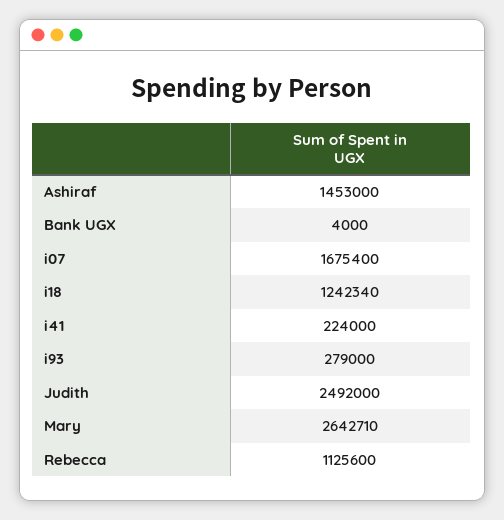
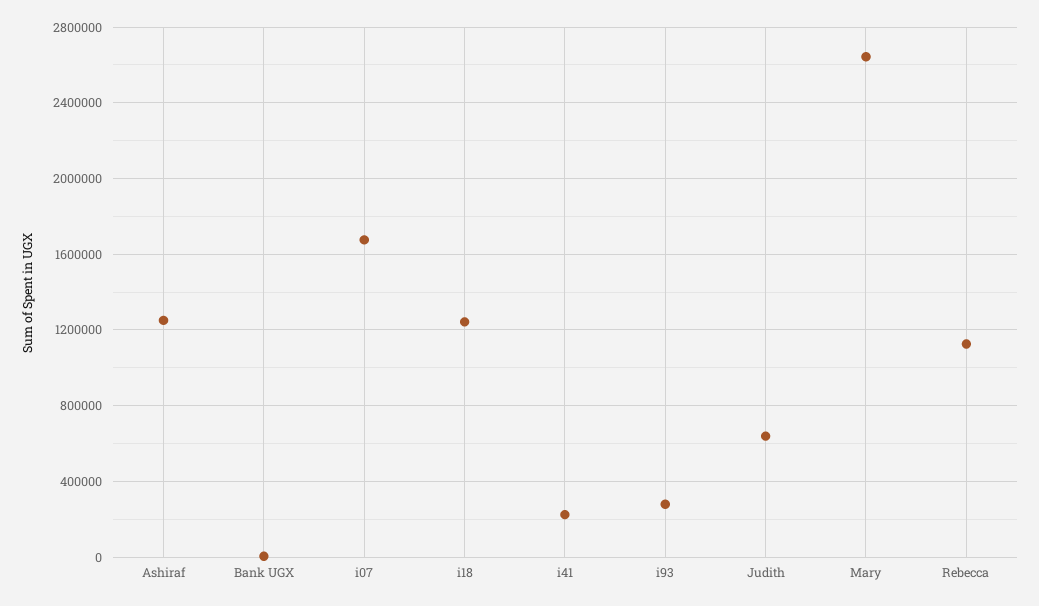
  {
-   "Ashiraf": 1453000,
+   "Ashiraf": 1250000,
    "Bank UGX": 4000,
    "i07": 1675400,
    "i18": 1242340,
    "i41": 224000,
    "i93": 279000,
-   "Judith": 2492000,
+   "Judith": 650000,
    "Mary": 2642710,
    "Rebecca": 1125600
  }

